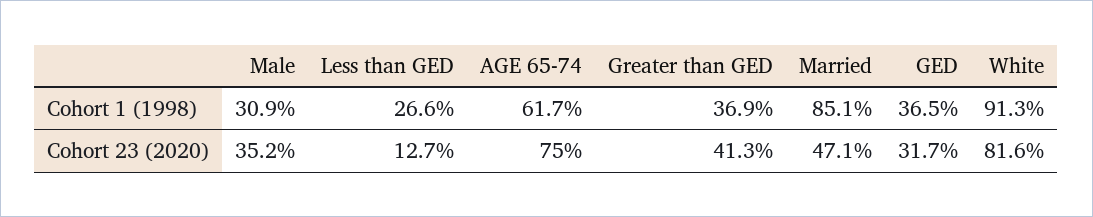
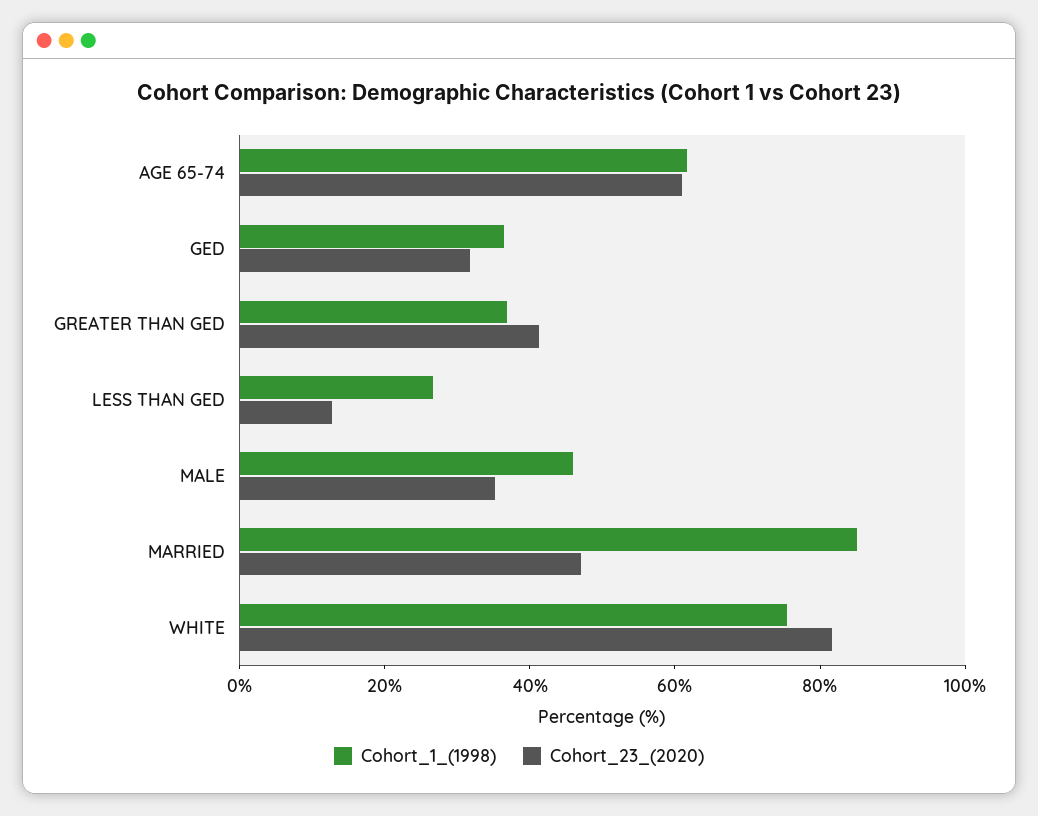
  {
    "Cohort 1 (1998)": {
-     "Male": 30.9,
+     "Male": 45,
      "Less than GED": 26.6,
      "AGE 65-74": 61.7,
      "Greater than GED": 36.9,
      "Married": 85.1,
      "GED": 36.5,
-     "White": 91.3
+     "White": 75
    },
    "Cohort 23 (2020)": {
      "Male": 35.2,
      "Less than GED": 12.7,
-     "AGE 65-74": 75,
+     "AGE 65-74": 60,
      "Greater than GED": 41.3,
      "Married": 47.1,
      "GED": 31.7,
      "White": 81.6
    }
  }

